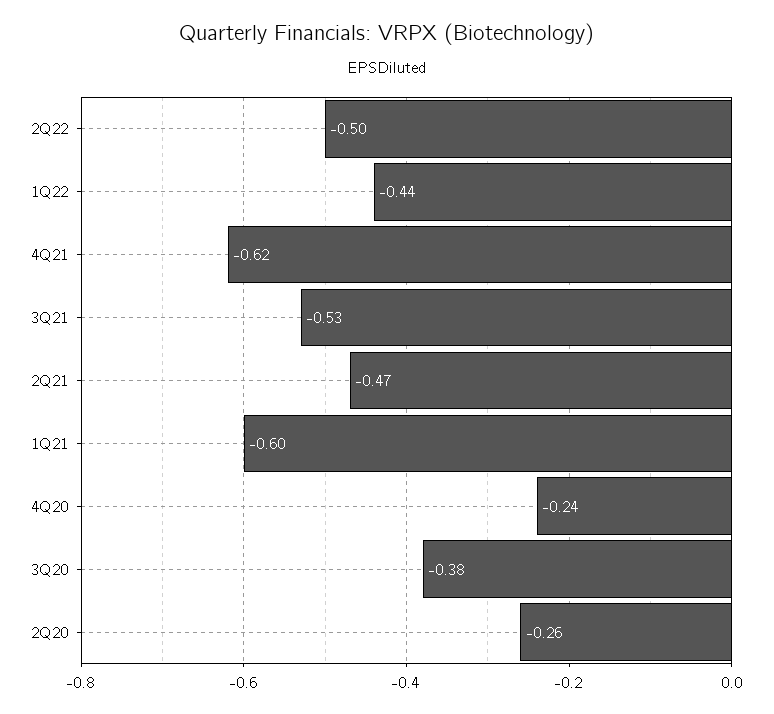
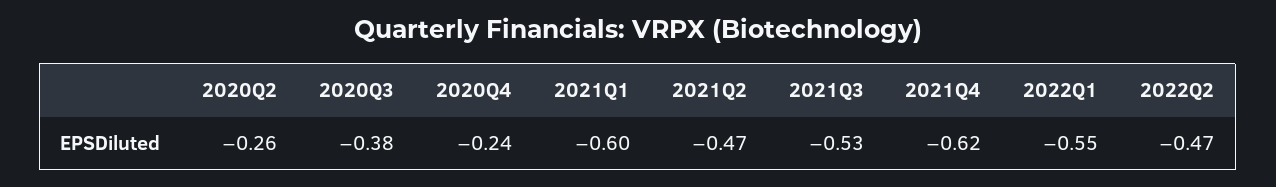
  {
-   "2Q22": -0.5,
+   "2Q22": -0.47,
-   "1Q22": -0.44,
+   "1Q22": -0.55,
    "4Q21": -0.62,
    "3Q21": -0.53,
    "2Q21": -0.47,
    "1Q21": -0.6,
    "4Q20": -0.24,
    "3Q20": -0.38,
    "2Q20": -0.26
  }

